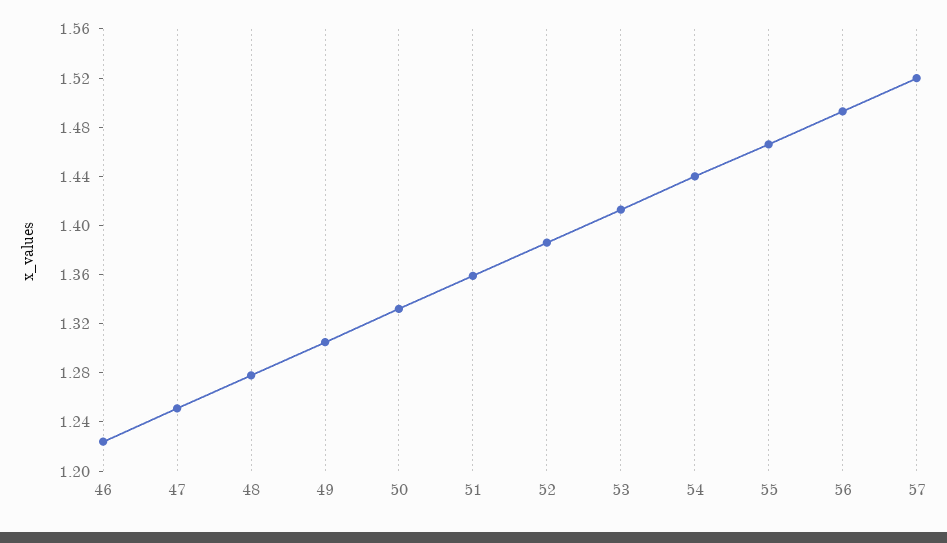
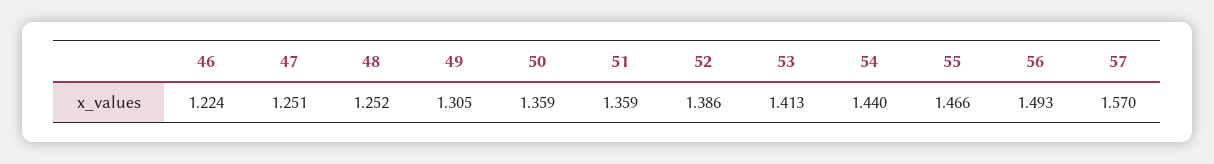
  {
    "46": 1.224,
    "47": 1.251,
-   "48": 1.28,
+   "48": 1.252,
    "49": 1.305,
-   "50": 1.33,
+   "50": 1.359,
    "51": 1.359,
    "52": 1.386,
    "53": 1.413,
    "54": 1.44,
    "55": 1.466,
    "56": 1.493,
-   "57": 1.52
+   "57": 1.57
  }

